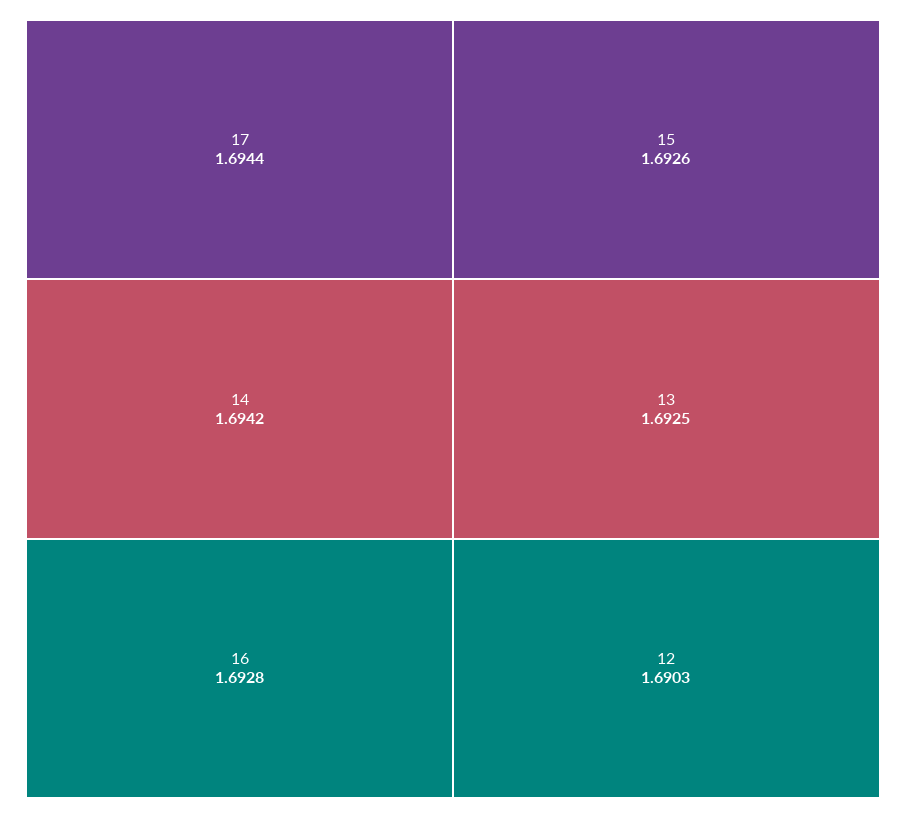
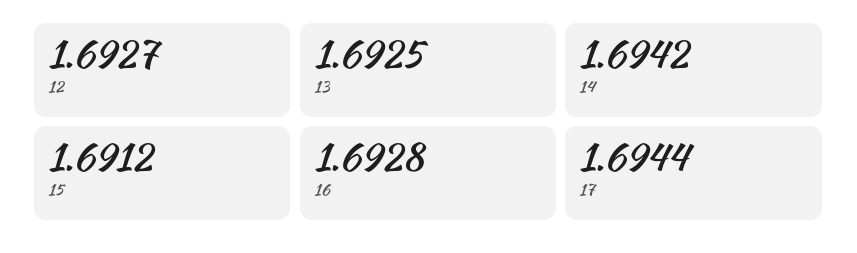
  {
    "17": 1.6944,
    "14": 1.6942,
    "16": 1.6928,
-   "15": 1.6926,
+   "15": 1.6912,
    "13": 1.6925,
-   "12": 1.6903
+   "12": 1.6927
  }

